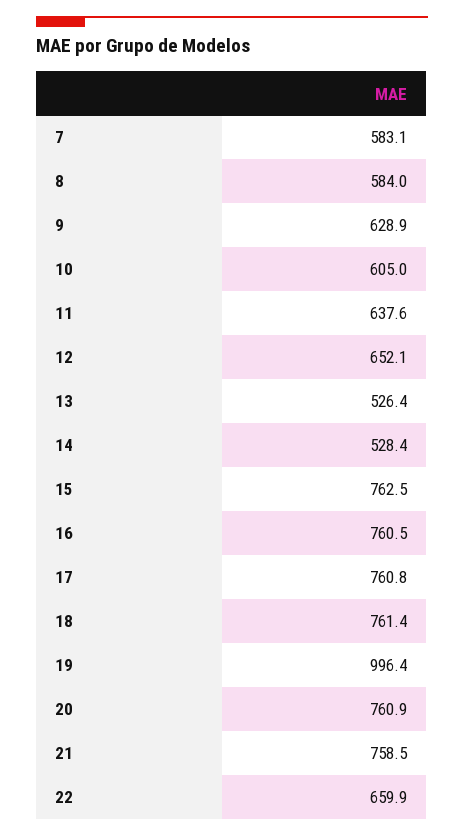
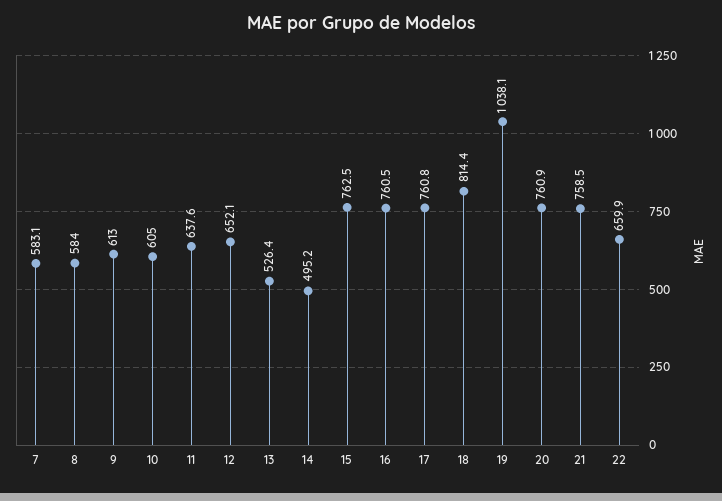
  {
    "7": 583.1,
    "8": 584,
-   "9": 628.9,
+   "9": 613,
    "10": 605,
    "11": 637.6,
    "12": 652.1,
    "13": 526.4,
-   "14": 528.4,
+   "14": 495.2,
    "15": 762.5,
    "16": 760.5,
    "17": 760.8,
-   "18": 761.4,
+   "18": 814.4,
-   "19": 996.4,
+   "19": 1038.1,
    "20": 760.9,
    "21": 758.5,
    "22": 659.9
  }

